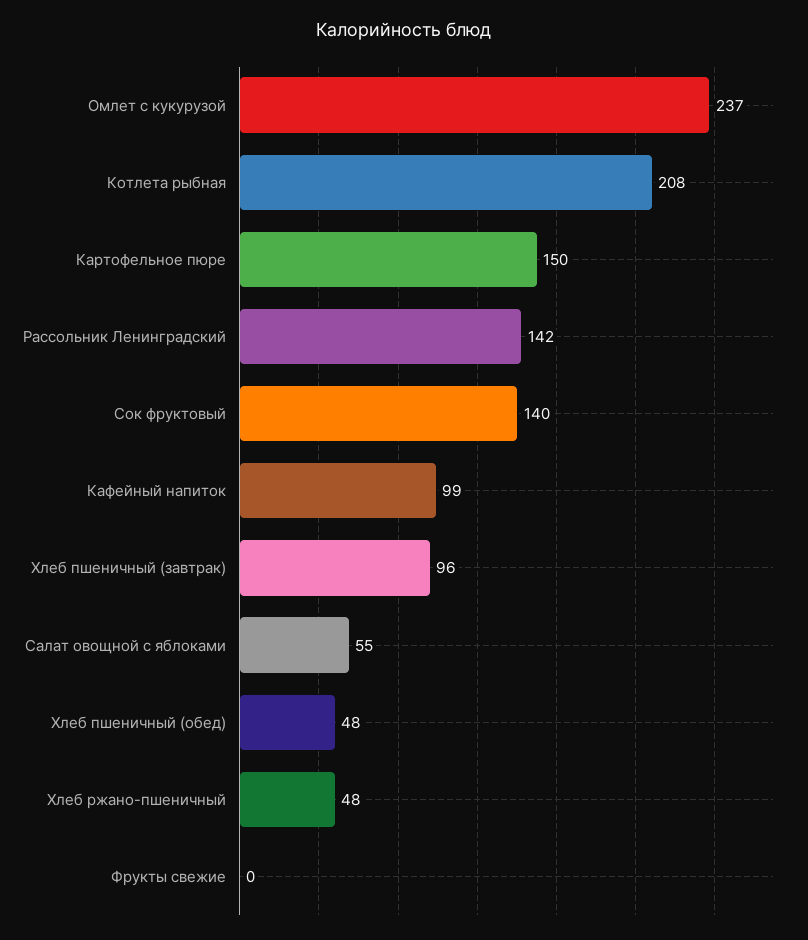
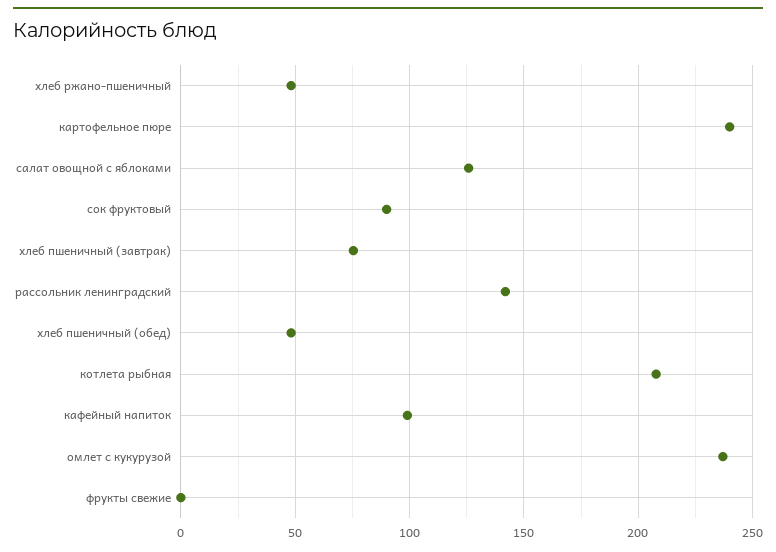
  {
    "Омлет с кукурузой": 237,
    "Котлета рыбная": 208,
-   "Картофельное пюре": 150,
+   "Картофельное пюре": 240,
    "Рассольник Ленинградский": 142,
-   "Сок фруктовый": 140,
+   "Сок фруктовый": 90,
    "Кафейный напиток": 99,
-   "Хлеб пшеничный (завтрак)": 96,
+   "Хлеб пшеничный (завтрак)": 75,
-   "Салат овощной с яблоками": 55,
+   "Салат овощной с яблоками": 125,
    "Хлеб пшеничный (обед)": 48,
    "Хлеб ржано-пшеничный": 48,
    "Фрукты свежие": 0
  }

